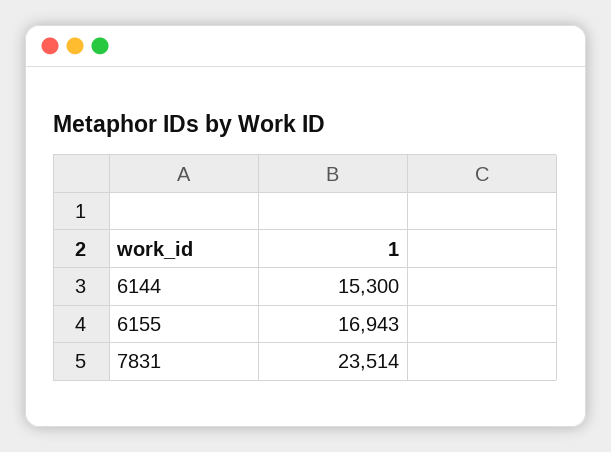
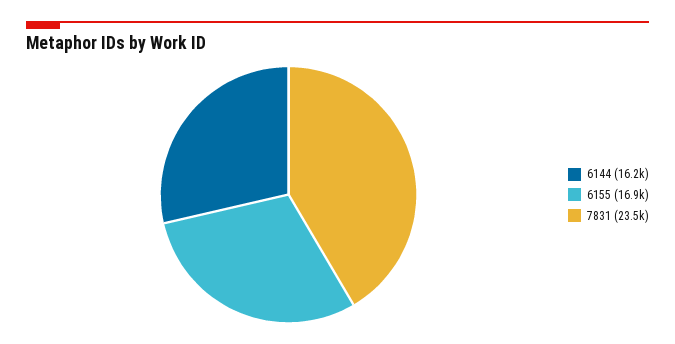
  {
-   "6144": 15300,
+   "6144": 16200,
    "6155": 16943,
    "7831": 23514
  }

